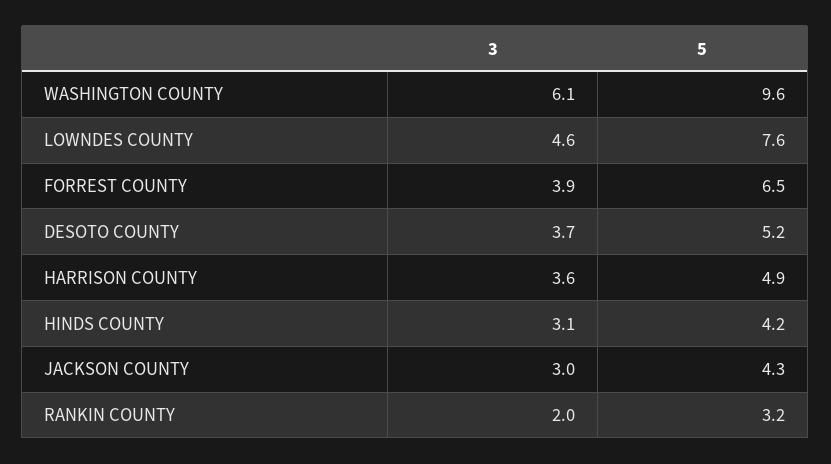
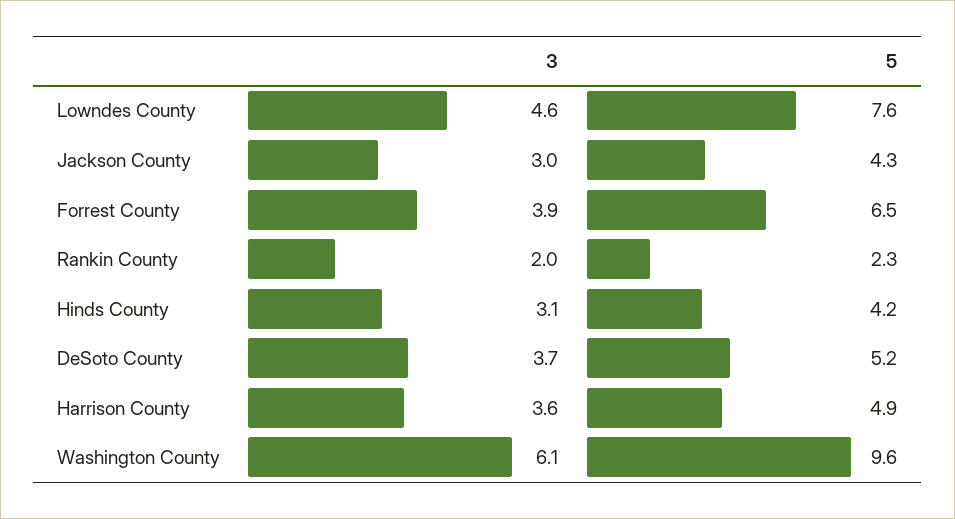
  {
    "3": {
      "WASHINGTON COUNTY": 6.1,
      "LOWNDES COUNTY": 4.6,
      "FORREST COUNTY": 3.9,
      "DESOTO COUNTY": 3.7,
      "HARRISON COUNTY": 3.6,
      "HINDS COUNTY": 3.1,
      "JACKSON COUNTY": 3,
      "RANKIN COUNTY": 2
    },
    "5": {
      "WASHINGTON COUNTY": 9.6,
      "LOWNDES COUNTY": 7.6,
      "FORREST COUNTY": 6.5,
      "DESOTO COUNTY": 5.2,
      "HARRISON COUNTY": 4.9,
      "HINDS COUNTY": 4.2,
      "JACKSON COUNTY": 4.3,
-     "RANKIN COUNTY": 3.2
+     "RANKIN COUNTY": 2.3
    }
  }

